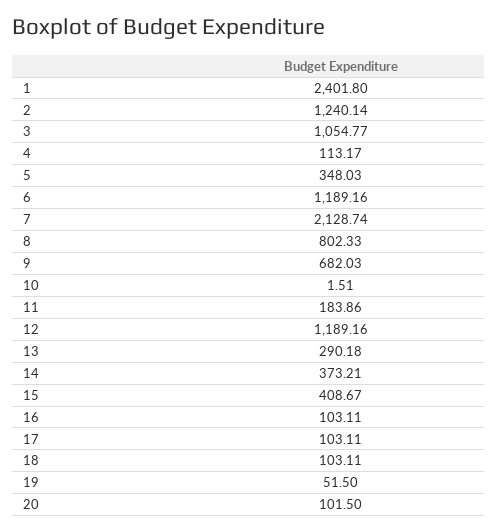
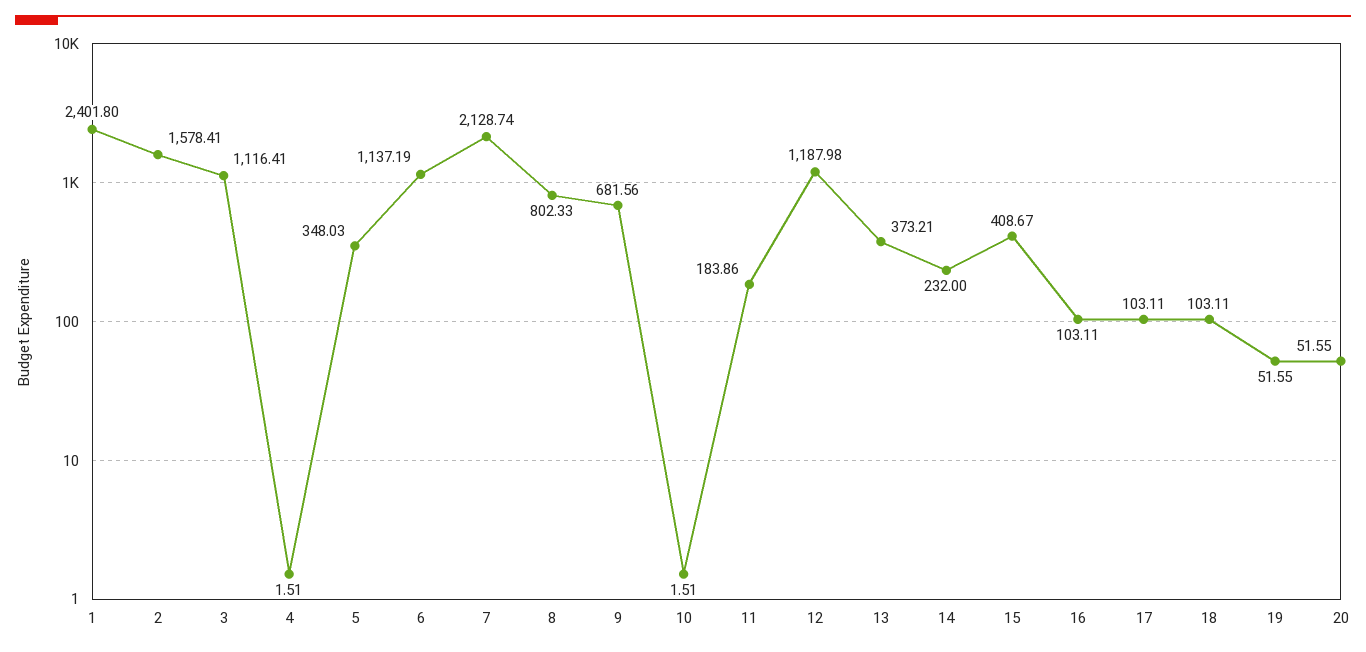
  {
    "1": 2401.8,
-   "2": 1240.14,
+   "2": 1578.41,
-   "3": 1054.77,
+   "3": 1116.41,
-   "4": 113.17,
+   "4": 1.51,
    "5": 348.03,
-   "6": 1189.16,
+   "6": 1137.19,
    "7": 2128.74,
    "8": 802.33,
-   "9": 682.03,
+   "9": 681.56,
    "10": 1.51,
    "11": 183.86,
-   "12": 1189.16,
+   "12": 1187.98,
-   "13": 290.18,
+   "13": 373.21,
-   "14": 373.21,
+   "14": 232,
    "15": 408.67,
    "16": 103.11,
    "17": 103.11,
    "18": 103.11,
-   "19": 51.5,
+   "19": 51.55,
-   "20": 101.5
+   "20": 51.55
  }

